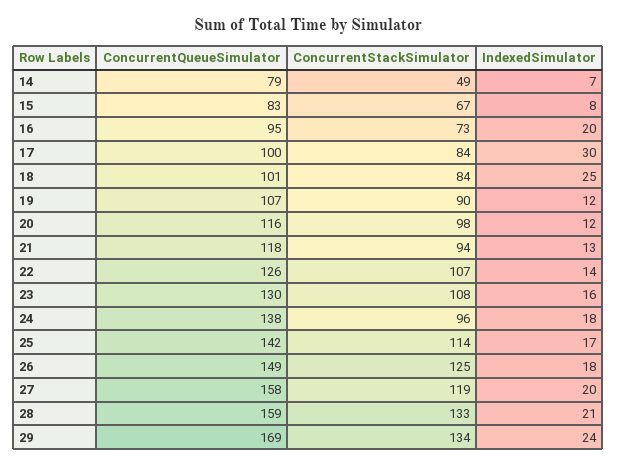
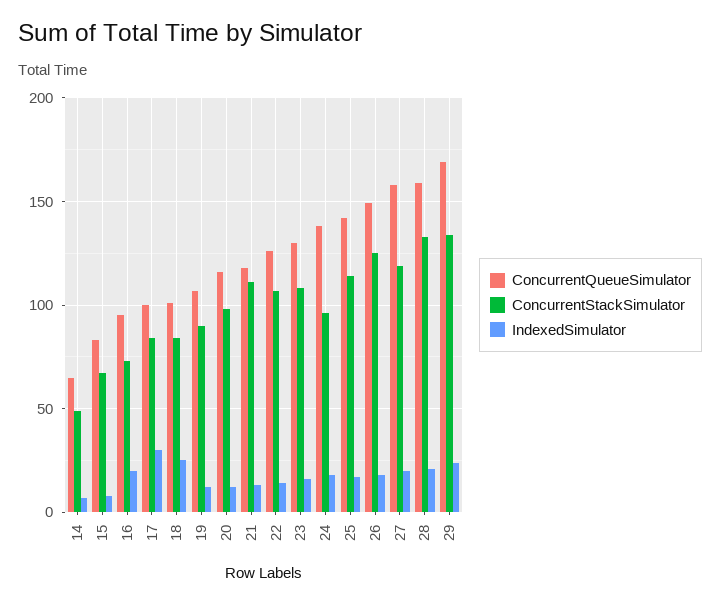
  {
    "ConcurrentQueueSimulator": {
-     "14": 79,
+     "14": 65,
      "15": 83,
      "16": 95,
      "17": 100,
      "18": 101,
      "19": 107,
      "20": 116,
      "21": 118,
      "22": 126,
      "23": 130,
      "24": 138,
      "25": 142,
      "26": 149,
      "27": 158,
      "28": 159,
      "29": 169
    },
    "ConcurrentStackSimulator": {
      "14": 49,
      "15": 67,
      "16": 73,
      "17": 84,
      "18": 84,
      "19": 90,
      "20": 98,
-     "21": 94,
+     "21": 110,
      "22": 107,
      "23": 108,
      "24": 96,
      "25": 114,
      "26": 125,
      "27": 119,
      "28": 133,
      "29": 134
    },
    "IndexedSimulator": {
      "14": 7,
      "15": 8,
      "16": 20,
      "17": 30,
      "18": 25,
      "19": 12,
      "20": 12,
      "21": 13,
      "22": 14,
      "23": 16,
      "24": 18,
      "25": 17,
      "26": 18,
      "27": 20,
      "28": 21,
      "29": 24
    }
  }

